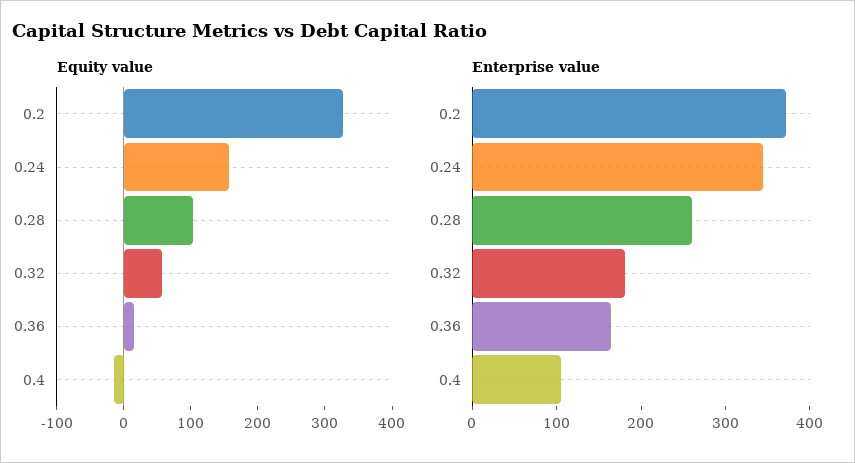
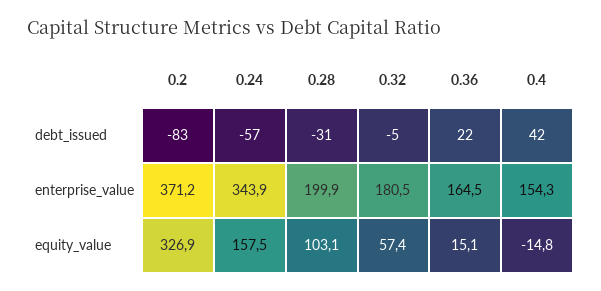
  {
    "Equity value": {
      "0.2": 326.9,
      "0.24": 157.5,
      "0.28": 103.1,
      "0.32": 57.4,
      "0.36": 15.1,
      "0.4": -14.8
    },
    "Enterprise value": {
      "0.2": 371.2,
      "0.24": 343.9,
-     "0.28": 260,
+     "0.28": 199.9,
      "0.32": 180.5,
      "0.36": 164.5,
-     "0.4": 100
+     "0.4": 154.3
-   }
+   },
+   "debt_issued": {
+     "0.2": -83,
+     "0.24": -57,
+     "0.28": -31,
+     "0.32": -5,
+     "0.36": 22,
+     "0.4": 42
+   }
  }

